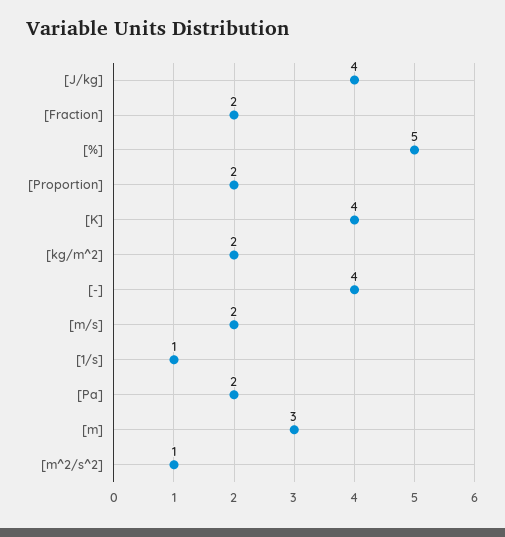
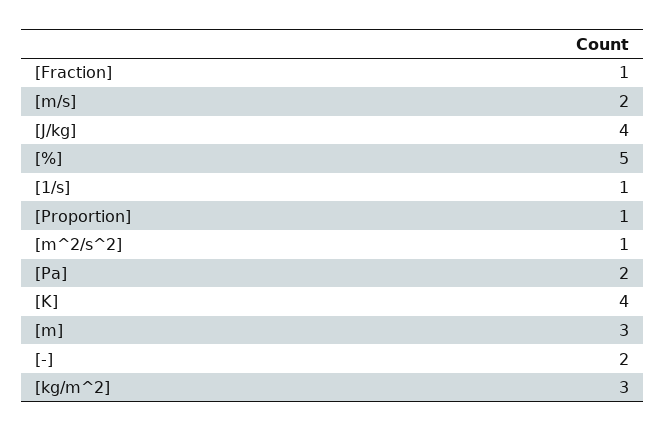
  {
    "[J/kg]": 4,
-   "[Fraction]": 2,
+   "[Fraction]": 1,
    "[%]": 5,
-   "[Proportion]": 2,
+   "[Proportion]": 1,
    "[K]": 4,
-   "[kg/m^2]": 2,
+   "[kg/m^2]": 3,
-   "[-]": 4,
+   "[-]": 2,
    "[m/s]": 2,
    "[1/s]": 1,
    "[Pa]": 2,
    "[m]": 3,
    "[m^2/s^2]": 1
  }

